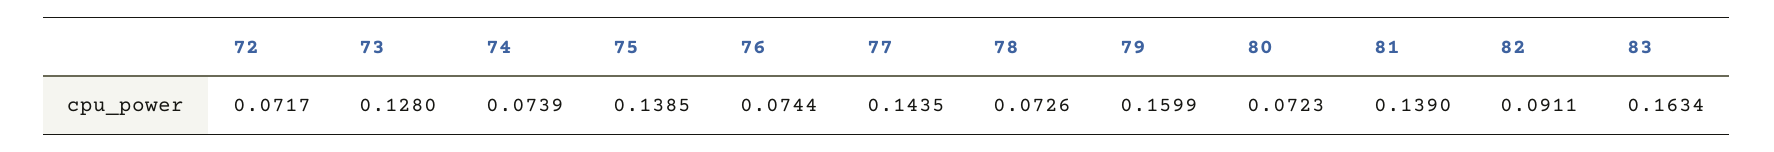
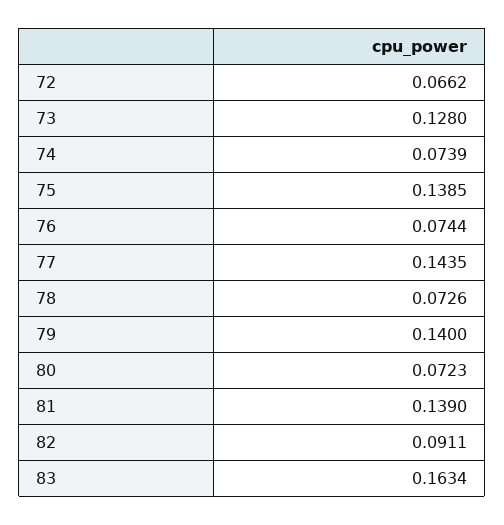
  {
-   "72": 0.0717,
+   "72": 0.0662,
    "73": 0.128,
    "74": 0.0739,
    "75": 0.1385,
    "76": 0.0744,
    "77": 0.1435,
    "78": 0.0726,
-   "79": 0.1599,
+   "79": 0.14,
    "80": 0.0723,
    "81": 0.139,
    "82": 0.0911,
    "83": 0.1634
  }

